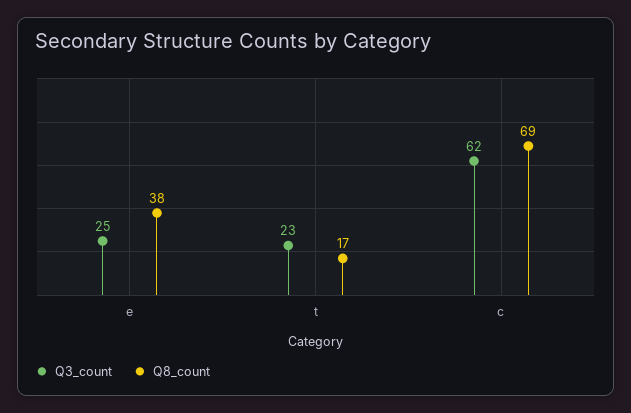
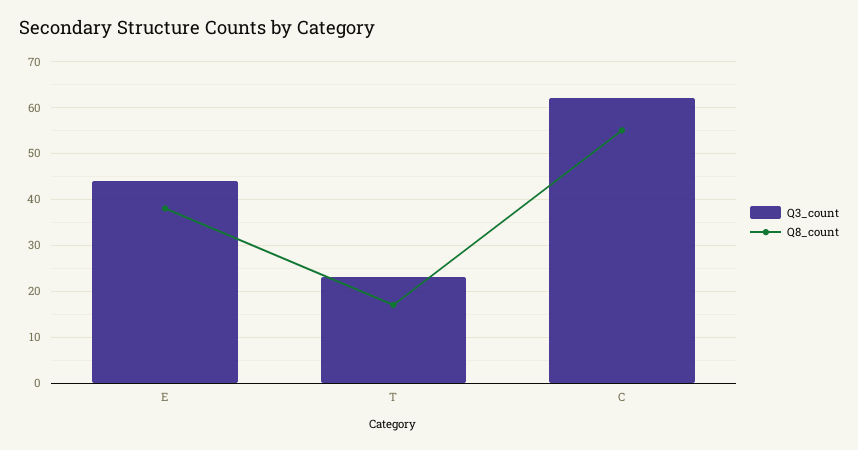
  {
    "Q3_count": {
-     "e": 25,
+     "e": 45,
      "t": 23,
      "c": 62
    },
    "Q8_count": {
      "e": 38,
      "t": 17,
-     "c": 69
+     "c": 55
    }
  }

